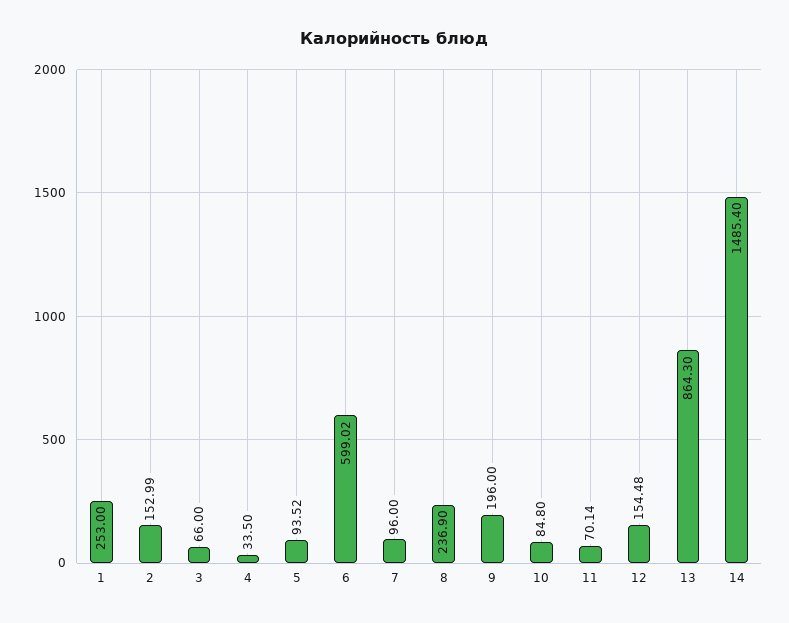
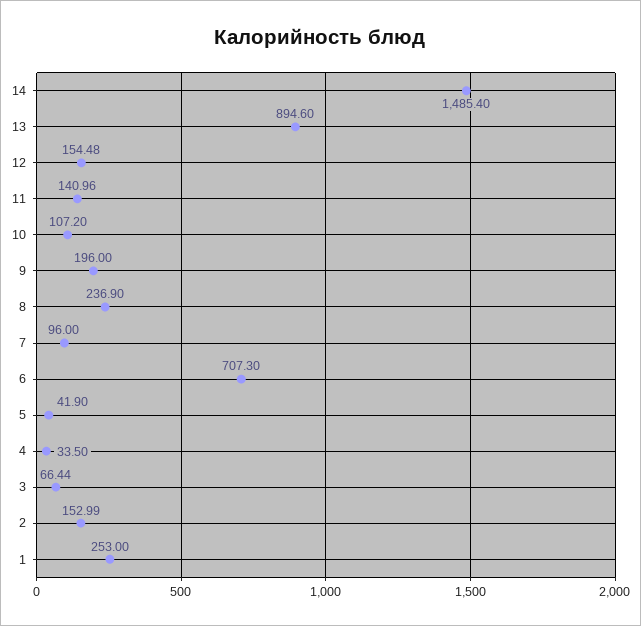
  {
    "1": 253,
    "2": 152.99,
-   "3": 66,
+   "3": 66.44,
    "4": 33.5,
-   "5": 93.52,
+   "5": 41.9,
-   "6": 599.02,
+   "6": 707.3,
    "7": 96,
    "8": 236.9,
    "9": 196,
-   "10": 84.8,
+   "10": 107.2,
-   "11": 70.14,
+   "11": 140.96,
    "12": 154.48,
-   "13": 864.3,
+   "13": 894.6,
    "14": 1485.4
  }

